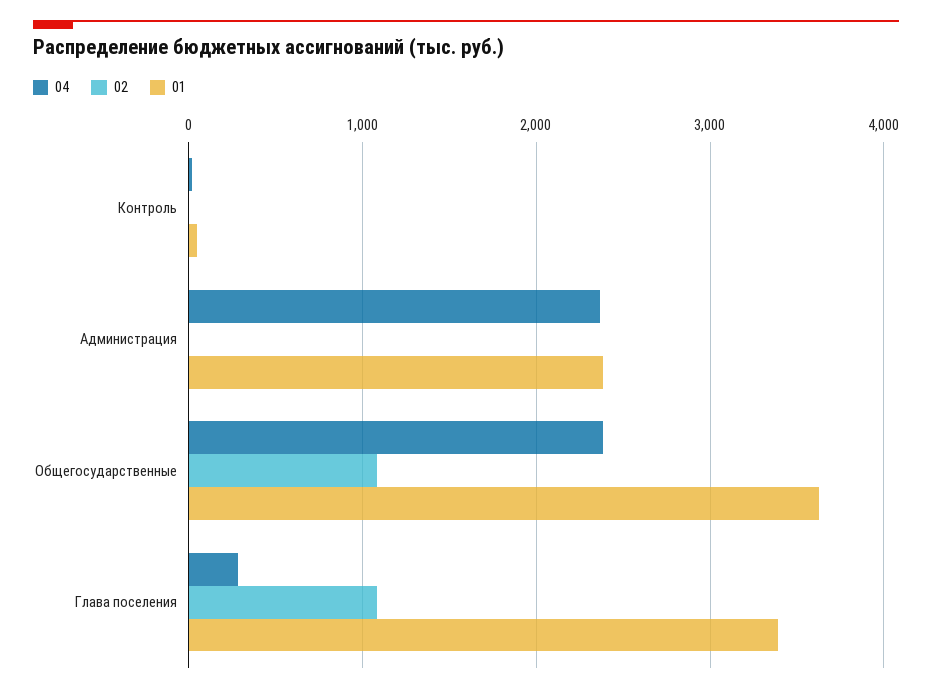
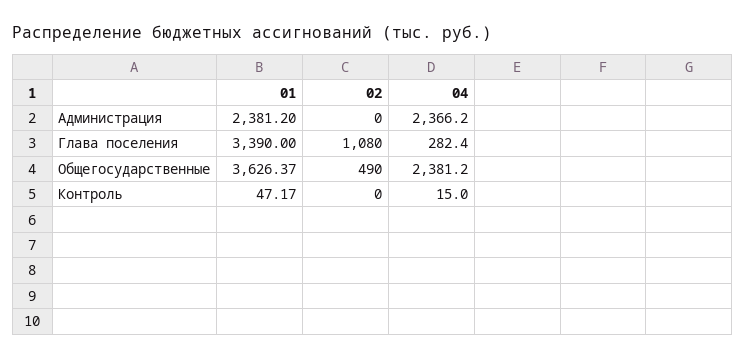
  {
    "04": {
      "Контроль": 15,
      "Администрация": 2366.2,
      "Общегосударственные": 2381.2,
      "Глава поселения": 282.4
    },
    "02": {
      "Контроль": 0,
      "Администрация": 0,
-     "Общегосударственные": 1100,
+     "Общегосударственные": 490,
      "Глава поселения": 1080
    },
    "01": {
      "Контроль": 47.17,
      "Администрация": 2381.2,
      "Общегосударственные": 3626.37,
      "Глава поселения": 3390
    }
  }

